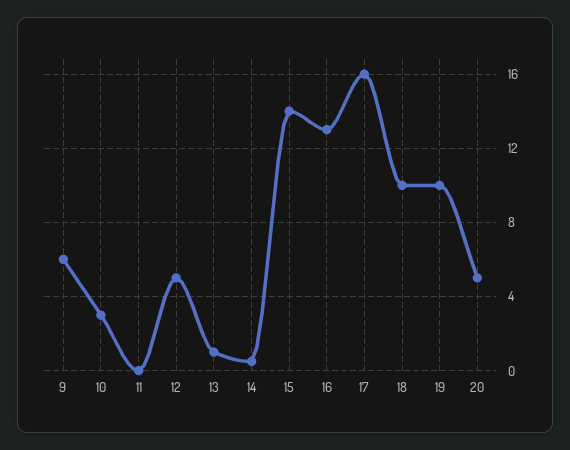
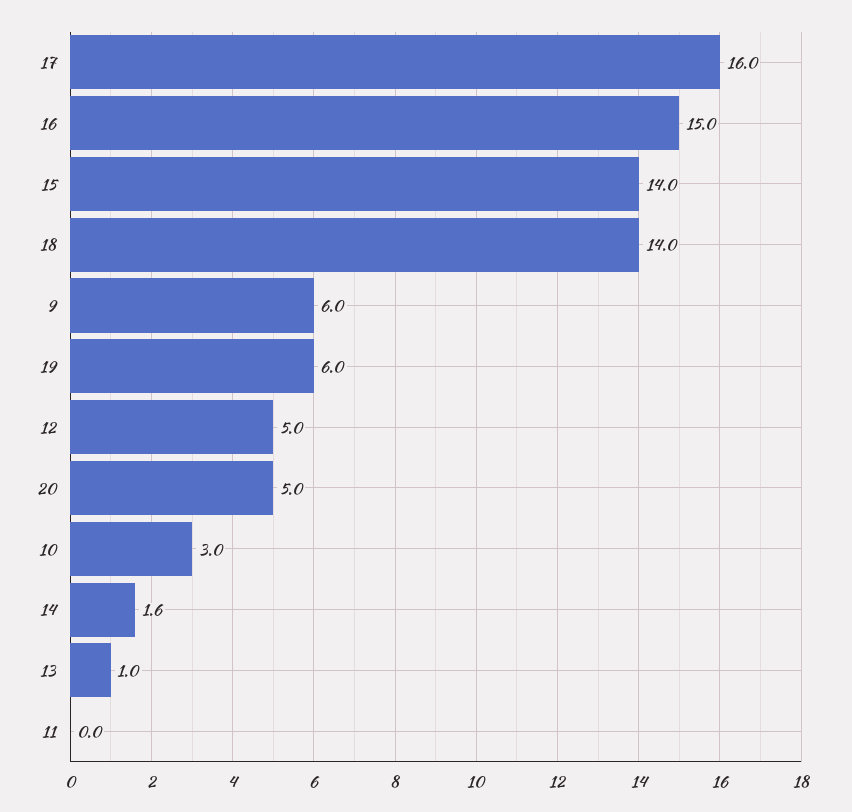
  {
    "9": 6,
    "10": 3,
    "11": 0,
    "12": 5,
    "13": 1,
-   "14": 0.5,
+   "14": 1.6,
    "15": 14,
-   "16": 13,
+   "16": 15,
    "17": 16,
-   "18": 10,
+   "18": 14,
-   "19": 10,
+   "19": 6,
    "20": 5
  }

